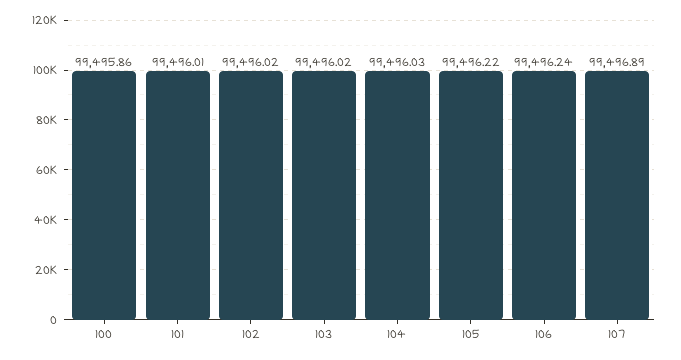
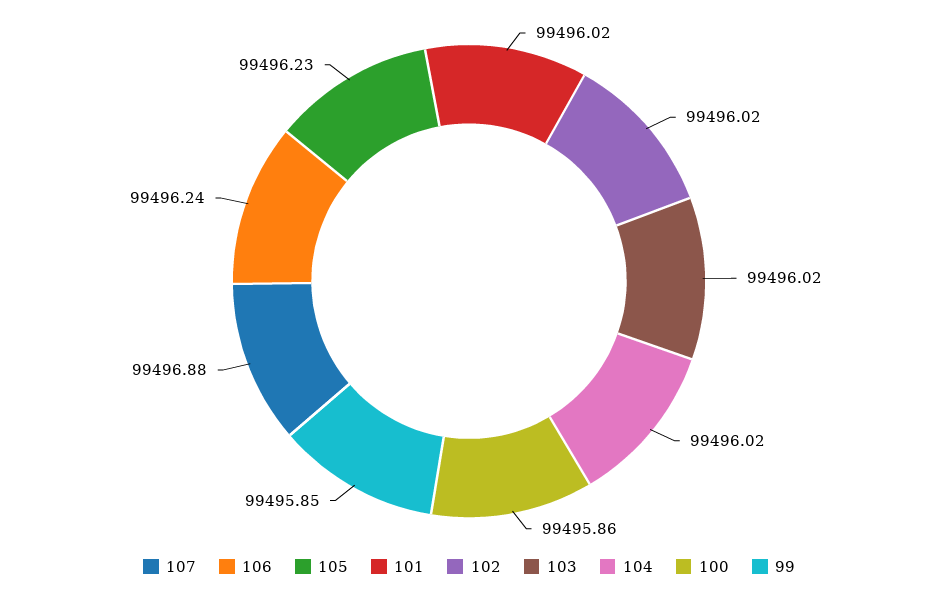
  {
    "100": 99495.86,
-   "101": 99496.01,
+   "101": 99496.02,
    "102": 99496.02,
    "103": 99496.02,
-   "104": 99496.03,
+   "104": 99496.02,
-   "105": 99496.22,
+   "105": 99496.23,
    "106": 99496.24,
-   "107": 99496.89
+   "107": 99496.88,
+   "99": 99495.85
  }

